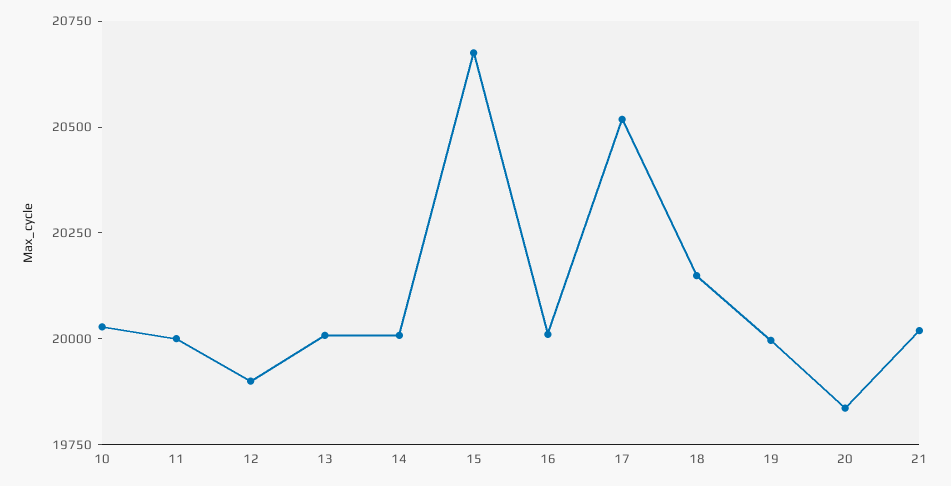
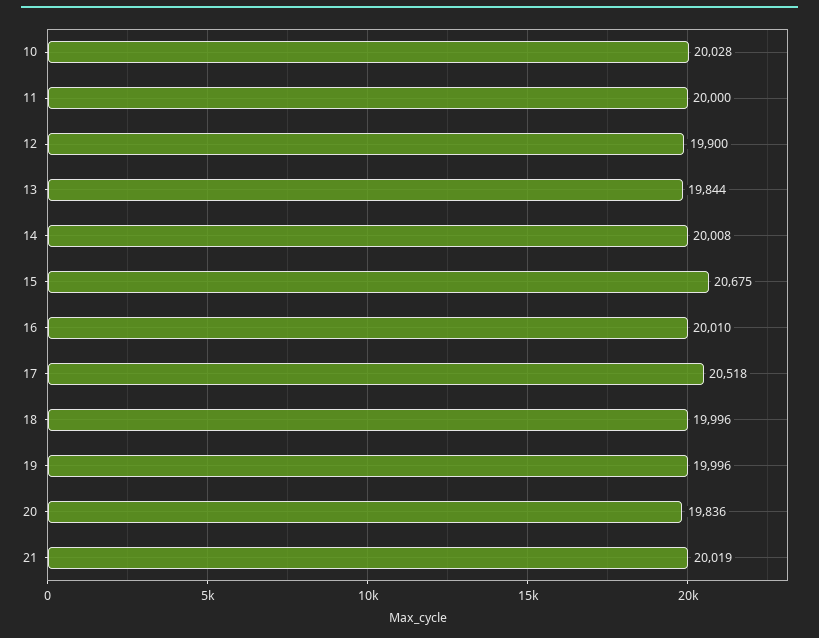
  {
    "10": 20028,
    "11": 20000,
    "12": 19900,
-   "13": 20000,
+   "13": 19844,
    "14": 20008,
    "15": 20675,
    "16": 20010,
    "17": 20518,
-   "18": 20150,
+   "18": 19996,
    "19": 19996,
    "20": 19836,
    "21": 20019
  }

